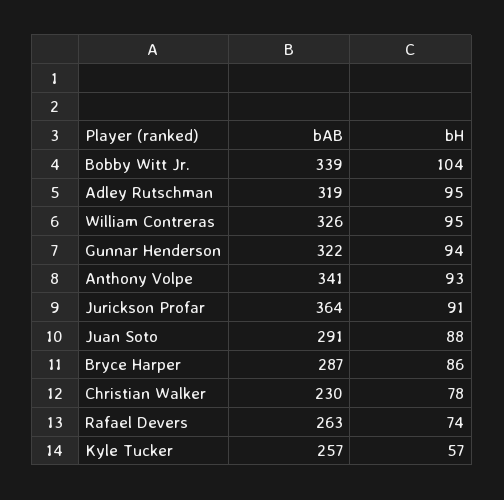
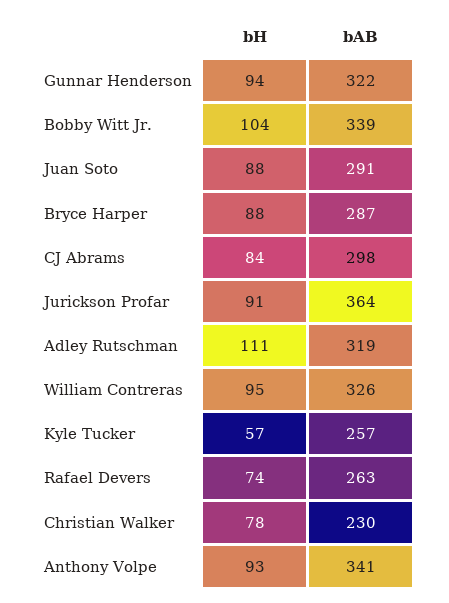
  {
    "bAB": {
      "Bobby Witt Jr.": 339,
      "Adley Rutschman": 319,
      "William Contreras": 326,
      "Gunnar Henderson": 322,
      "Anthony Volpe": 341,
      "Jurickson Profar": 364,
      "Juan Soto": 291,
      "Bryce Harper": 287,
      "Christian Walker": 230,
      "Rafael Devers": 263,
-     "Kyle Tucker": 257
+     "Kyle Tucker": 257,
+     "CJ Abrams": 298
    },
    "bH": {
      "Bobby Witt Jr.": 104,
-     "Adley Rutschman": 95,
+     "Adley Rutschman": 111,
      "William Contreras": 95,
      "Gunnar Henderson": 94,
      "Anthony Volpe": 93,
      "Jurickson Profar": 91,
      "Juan Soto": 88,
-     "Bryce Harper": 86,
+     "Bryce Harper": 88,
      "Christian Walker": 78,
      "Rafael Devers": 74,
-     "Kyle Tucker": 57
+     "Kyle Tucker": 57,
+     "CJ Abrams": 84
    }
  }

